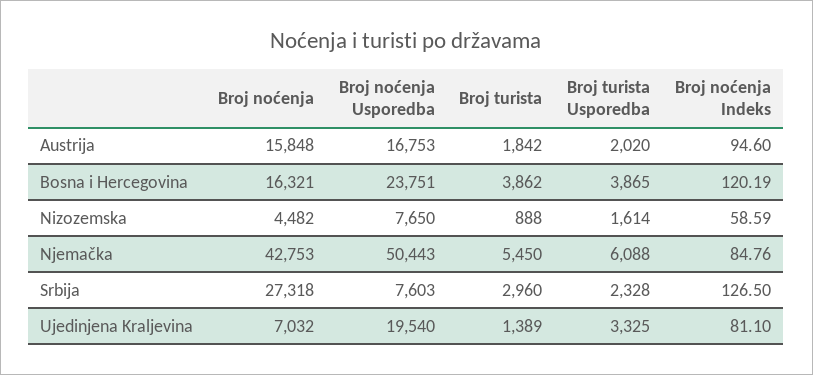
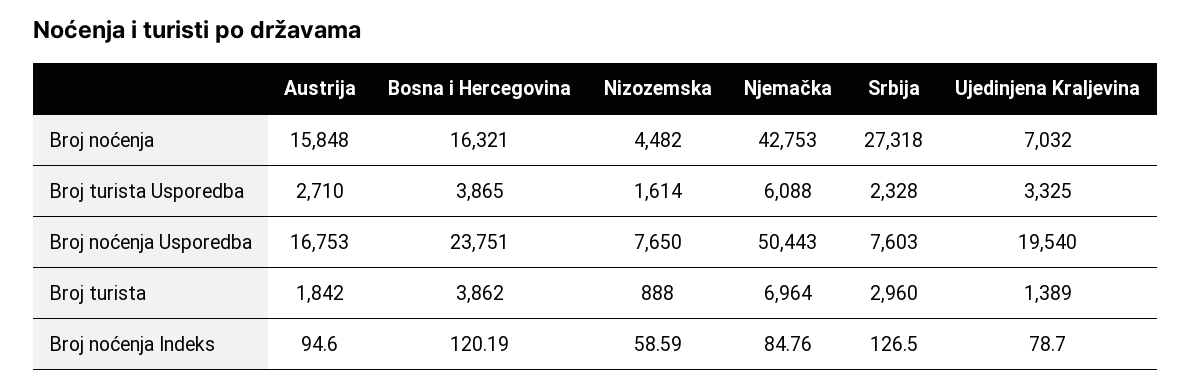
  {
    "Broj noćenja": {
      "Austrija": 15848,
      "Bosna i Hercegovina": 16321,
      "Nizozemska": 4482,
      "Njemačka": 42753,
      "Srbija": 27318,
      "Ujedinjena Kraljevina": 7032
    },
    "Broj noćenja Usporedba": {
      "Austrija": 16753,
      "Bosna i Hercegovina": 23751,
      "Nizozemska": 7650,
      "Njemačka": 50443,
      "Srbija": 7603,
      "Ujedinjena Kraljevina": 19540
    },
    "Broj turista": {
      "Austrija": 1842,
      "Bosna i Hercegovina": 3862,
      "Nizozemska": 888,
-     "Njemačka": 5450,
+     "Njemačka": 6964,
      "Srbija": 2960,
      "Ujedinjena Kraljevina": 1389
    },
    "Broj turista Usporedba": {
-     "Austrija": 2020,
+     "Austrija": 2710,
      "Bosna i Hercegovina": 3865,
      "Nizozemska": 1614,
      "Njemačka": 6088,
      "Srbija": 2328,
      "Ujedinjena Kraljevina": 3325
    },
    "Broj noćenja Indeks": {
      "Austrija": 94.6,
      "Bosna i Hercegovina": 120.19,
      "Nizozemska": 58.59,
      "Njemačka": 84.76,
      "Srbija": 126.5,
-     "Ujedinjena Kraljevina": 81.1
+     "Ujedinjena Kraljevina": 78.7
    }
  }

